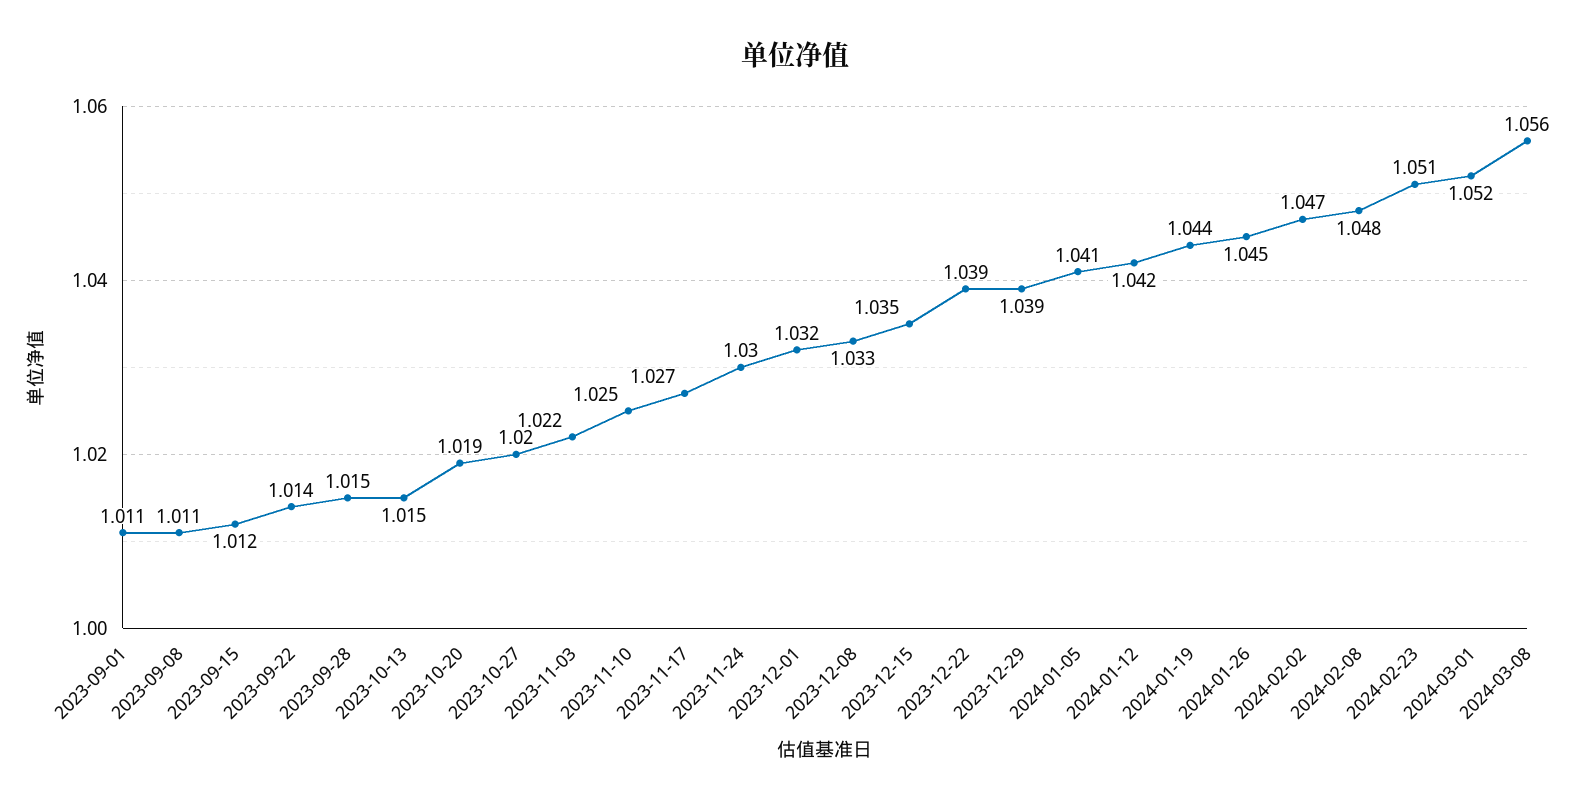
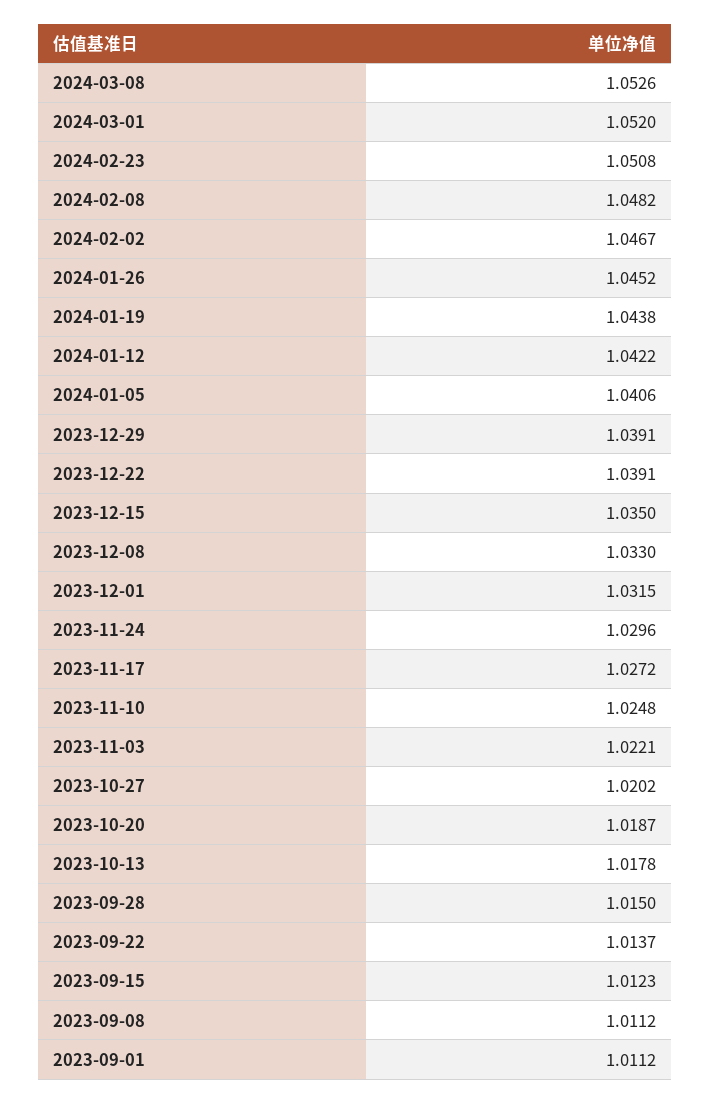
  {
    "2023-09-01": 1.0112,
    "2023-09-08": 1.0112,
    "2023-09-15": 1.0123,
    "2023-09-22": 1.0137,
    "2023-09-28": 1.015,
-   "2023-10-13": 1.015,
+   "2023-10-13": 1.0178,
    "2023-10-20": 1.0187,
    "2023-10-27": 1.0202,
    "2023-11-03": 1.0221,
    "2023-11-10": 1.0248,
    "2023-11-17": 1.0272,
    "2023-11-24": 1.0296,
    "2023-12-01": 1.0315,
    "2023-12-08": 1.033,
    "2023-12-15": 1.035,
    "2023-12-22": 1.0391,
    "2023-12-29": 1.0391,
    "2024-01-05": 1.0406,
    "2024-01-12": 1.0422,
    "2024-01-19": 1.0438,
    "2024-01-26": 1.0452,
    "2024-02-02": 1.0467,
    "2024-02-08": 1.0482,
    "2024-02-23": 1.0508,
    "2024-03-01": 1.052,
-   "2024-03-08": 1.056
+   "2024-03-08": 1.0526
  }

